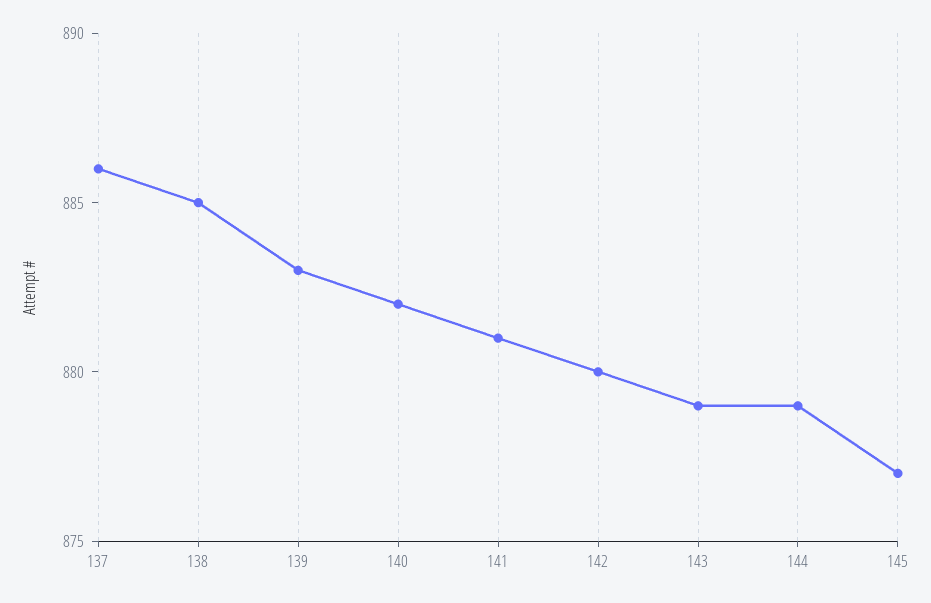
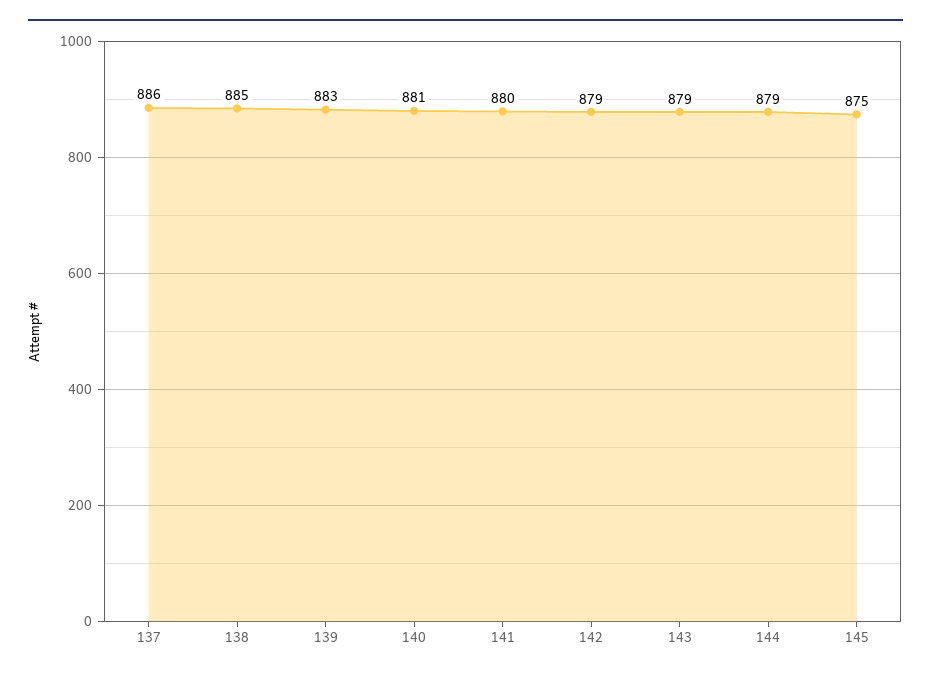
  {
    "137": 886,
    "138": 885,
    "139": 883,
-   "140": 882,
+   "140": 881,
-   "141": 881,
+   "141": 880,
-   "142": 880,
+   "142": 879,
    "143": 879,
    "144": 879,
-   "145": 877
+   "145": 875
  }

